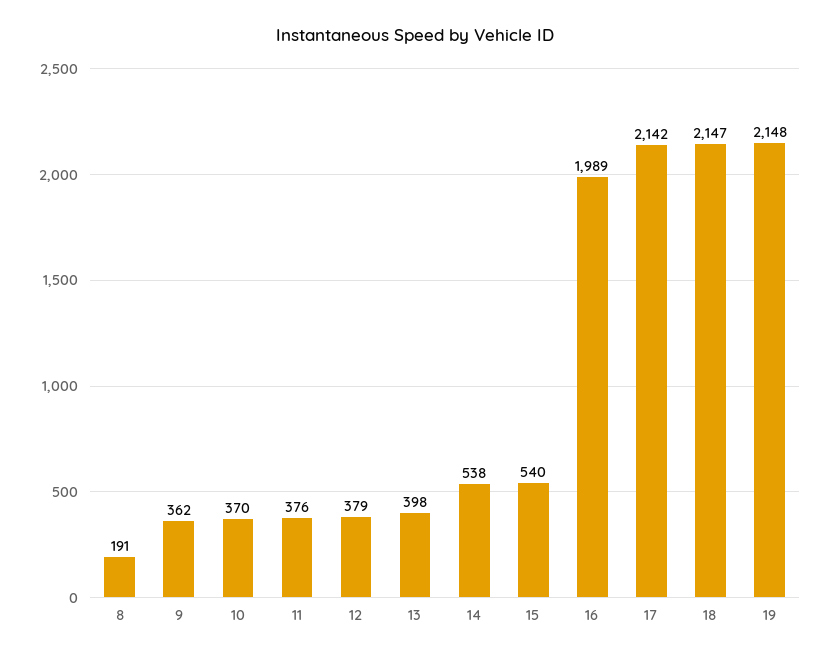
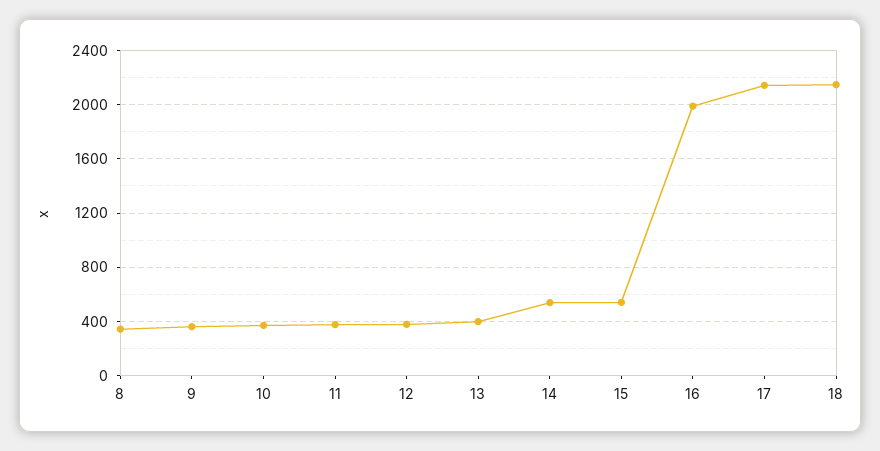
  {
-   "8": 191,
+   "8": 350,
    "9": 362,
    "10": 370,
    "11": 376,
    "12": 379,
    "13": 398,
    "14": 538,
    "15": 540,
    "16": 1989,
    "17": 2142,
-   "18": 2147,
+   "18": 2147
-   "19": 2148
  }

